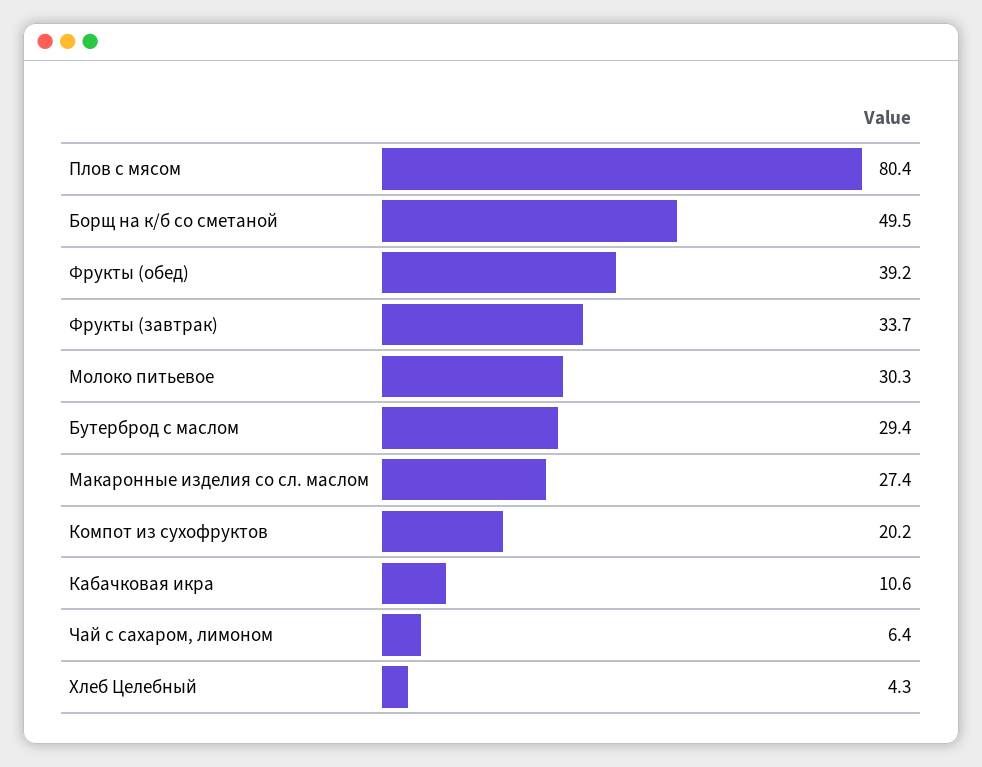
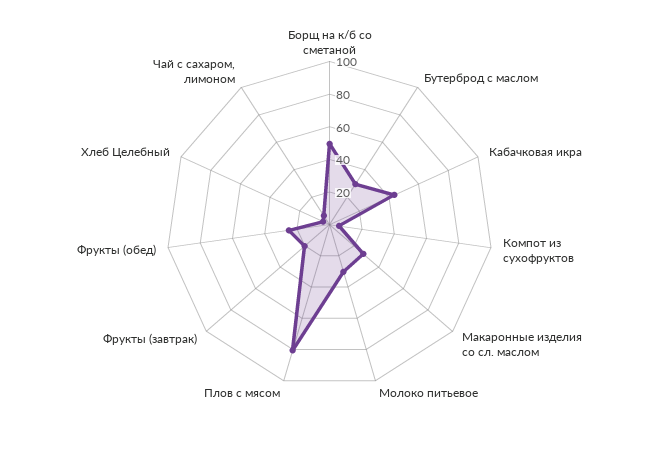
  {
    "Плов с мясом": 80.4,
    "Борщ на к/б со сметаной": 49.5,
-   "Фрукты (обед)": 39.2,
+   "Фрукты (обед)": 25,
-   "Фрукты (завтрак)": 33.7,
+   "Фрукты (завтрак)": 20,
    "Молоко питьевое": 30.3,
    "Бутерброд с маслом": 29.4,
    "Макаронные изделия со сл. маслом": 27.4,
-   "Компот из сухофруктов": 20.2,
+   "Компот из сухофруктов": 5,
-   "Кабачковая икра": 10.6,
+   "Кабачковая икра": 45,
    "Чай с сахаром, лимоном": 6.4,
    "Хлеб Целебный": 4.3
  }

